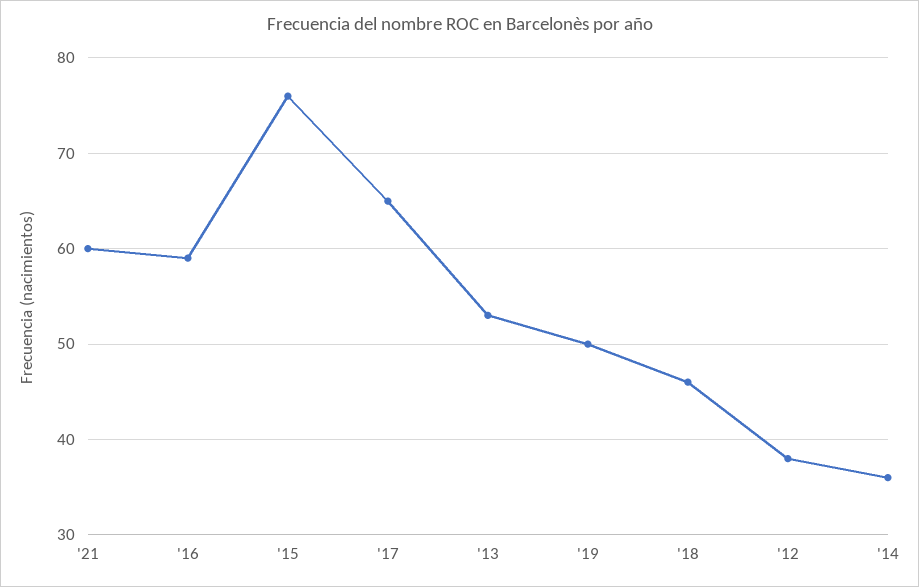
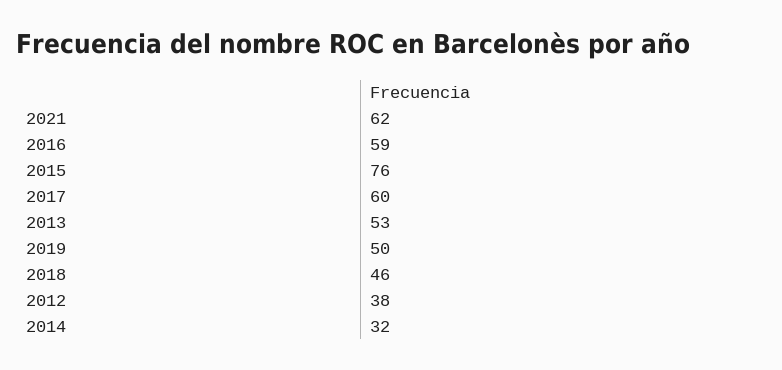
  {
-   "'21": 60,
+   "'21": 62,
    "'16": 59,
    "'15": 76,
-   "'17": 65,
+   "'17": 60,
    "'13": 53,
    "'19": 50,
    "'18": 46,
    "'12": 38,
-   "'14": 36
+   "'14": 32
  }

